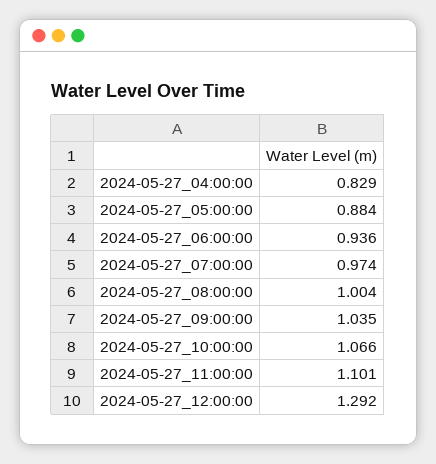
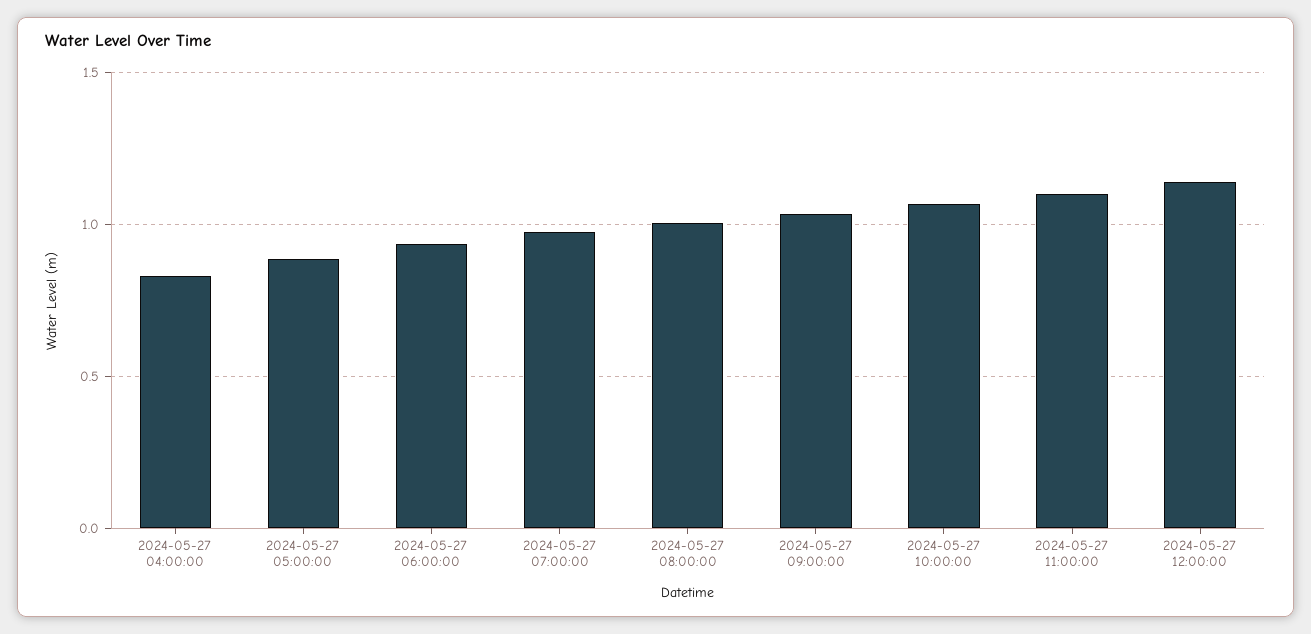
  {
    "2024-05-27_04:00:00": 0.829,
    "2024-05-27_05:00:00": 0.884,
    "2024-05-27_06:00:00": 0.936,
    "2024-05-27_07:00:00": 0.974,
    "2024-05-27_08:00:00": 1.004,
    "2024-05-27_09:00:00": 1.035,
    "2024-05-27_10:00:00": 1.066,
    "2024-05-27_11:00:00": 1.101,
-   "2024-05-27_12:00:00": 1.292
+   "2024-05-27_12:00:00": 1.15
  }

